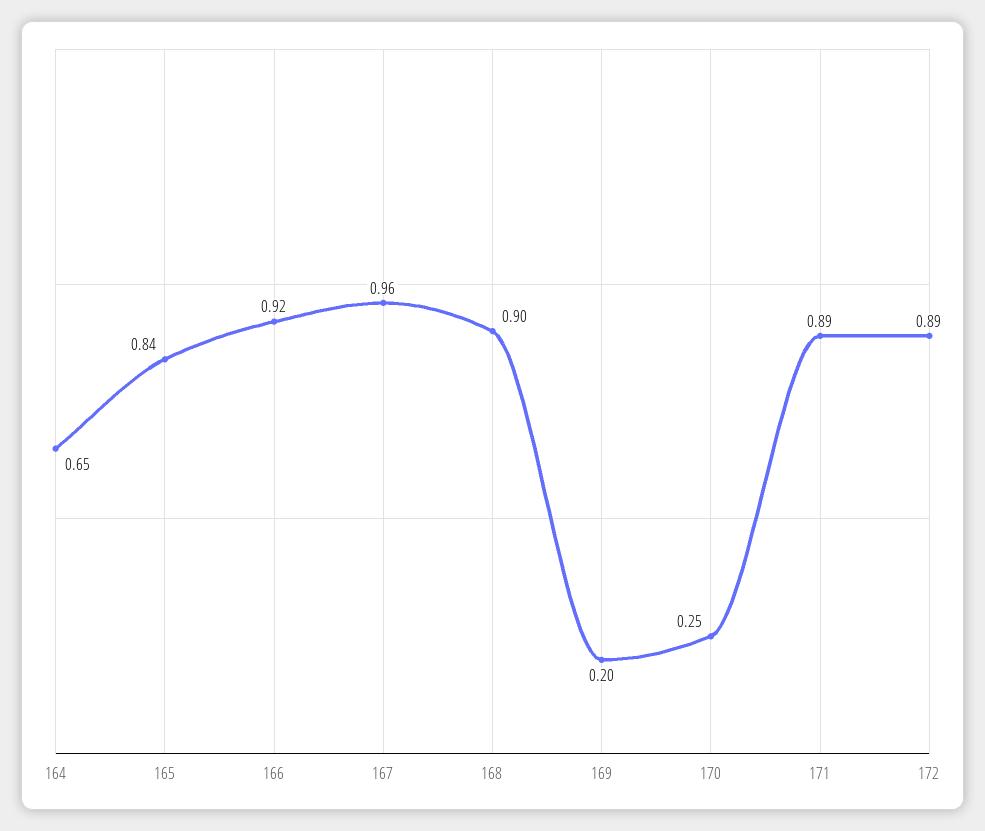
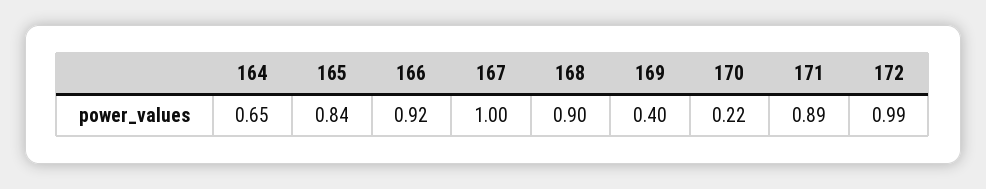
  {
    "164": 0.65,
    "165": 0.84,
    "166": 0.92,
-   "167": 0.96,
+   "167": 1,
    "168": 0.9,
-   "169": 0.2,
+   "169": 0.4,
-   "170": 0.25,
+   "170": 0.22,
    "171": 0.89,
-   "172": 0.89
+   "172": 0.99
  }

